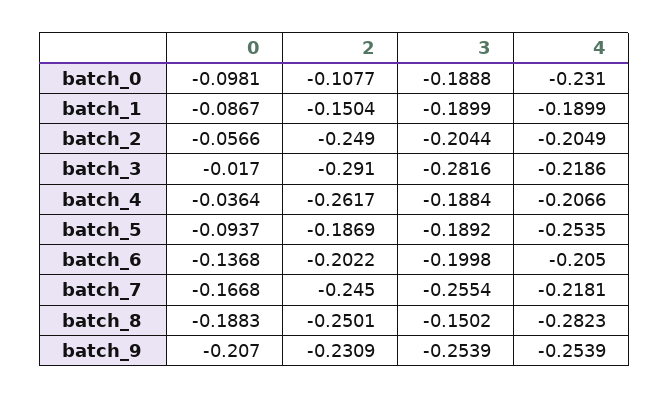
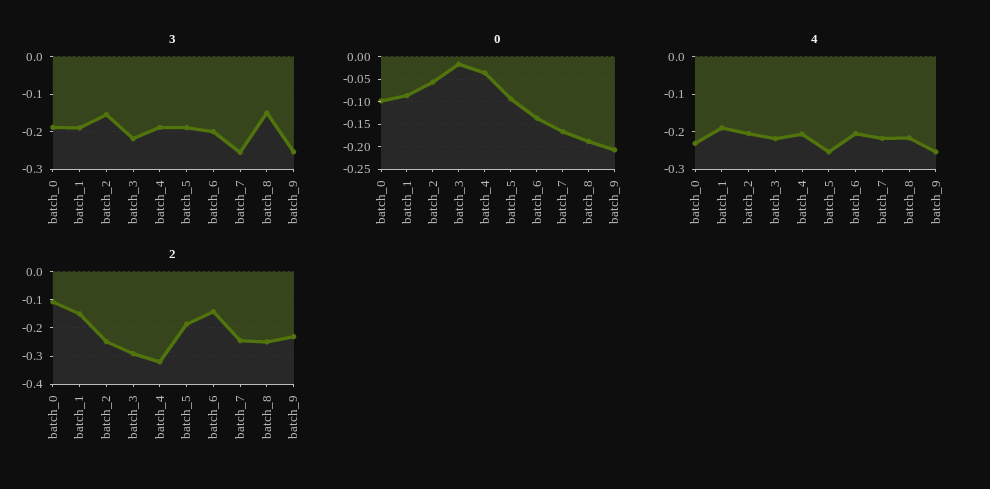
  {
    "0": {
      "batch_0": -0.0981,
      "batch_1": -0.0867,
      "batch_2": -0.0566,
      "batch_3": -0.017,
      "batch_4": -0.0364,
      "batch_5": -0.0937,
      "batch_6": -0.1368,
      "batch_7": -0.1668,
      "batch_8": -0.1883,
      "batch_9": -0.207
    },
    "2": {
      "batch_0": -0.1077,
      "batch_1": -0.1504,
      "batch_2": -0.249,
      "batch_3": -0.291,
-     "batch_4": -0.2617,
+     "batch_4": -0.325,
      "batch_5": -0.1869,
-     "batch_6": -0.2022,
+     "batch_6": -0.15,
      "batch_7": -0.245,
      "batch_8": -0.2501,
      "batch_9": -0.2309
    },
    "3": {
      "batch_0": -0.1888,
      "batch_1": -0.1899,
-     "batch_2": -0.2044,
+     "batch_2": -0.16,
-     "batch_3": -0.2816,
+     "batch_3": -0.22,
      "batch_4": -0.1884,
      "batch_5": -0.1892,
      "batch_6": -0.1998,
      "batch_7": -0.2554,
      "batch_8": -0.1502,
      "batch_9": -0.2539
    },
    "4": {
      "batch_0": -0.231,
      "batch_1": -0.1899,
      "batch_2": -0.2049,
      "batch_3": -0.2186,
      "batch_4": -0.2066,
      "batch_5": -0.2535,
      "batch_6": -0.205,
      "batch_7": -0.2181,
-     "batch_8": -0.2823,
+     "batch_8": -0.22,
      "batch_9": -0.2539
    }
  }

